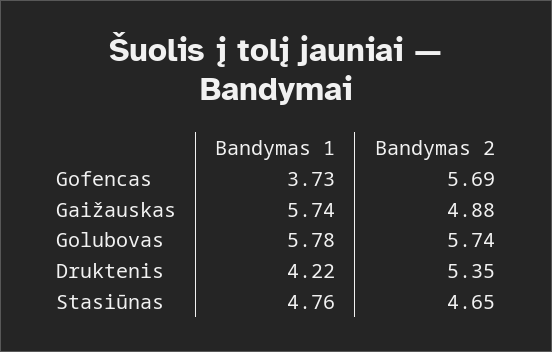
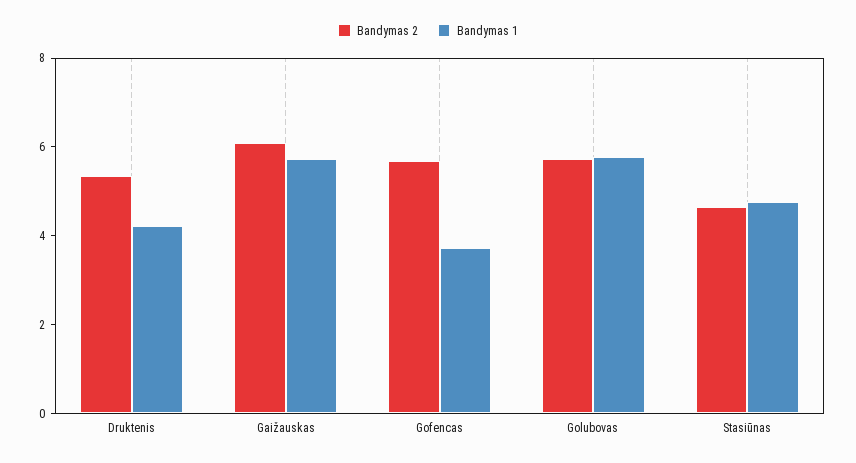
  {
    "Bandymas 1": {
      "Gofencas": 3.73,
      "Gaižauskas": 5.74,
      "Golubovas": 5.78,
      "Druktenis": 4.22,
      "Stasiūnas": 4.76
    },
    "Bandymas 2": {
      "Gofencas": 5.69,
-     "Gaižauskas": 4.88,
+     "Gaižauskas": 6,
      "Golubovas": 5.74,
      "Druktenis": 5.35,
      "Stasiūnas": 4.65
    }
  }

